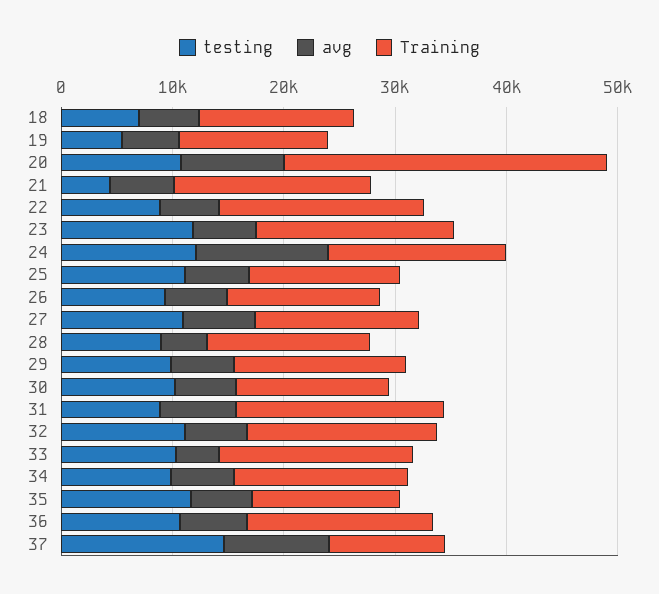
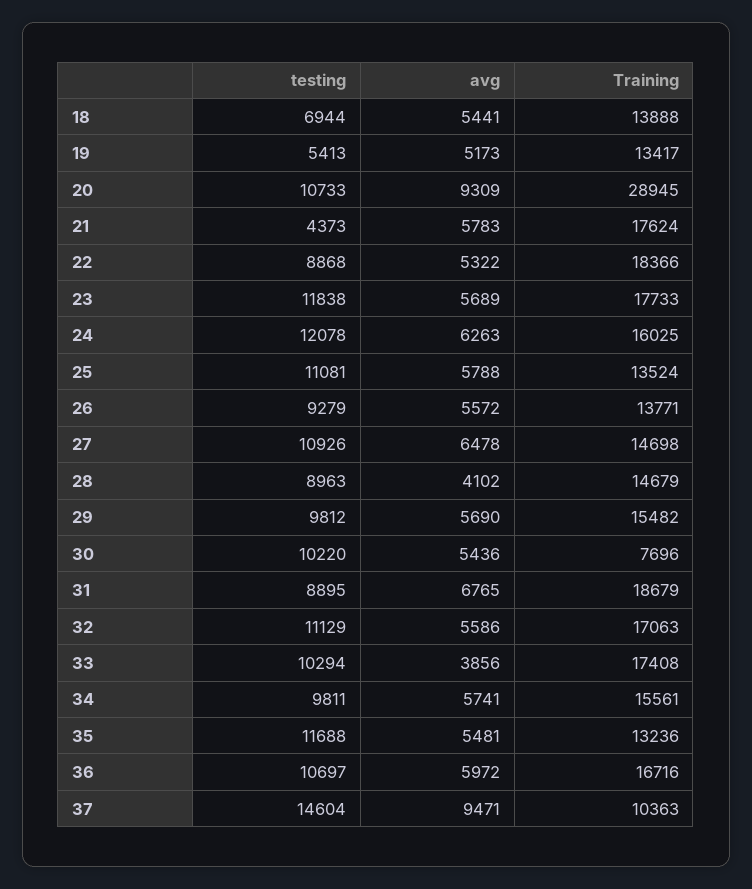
  {
    "testing": {
      "18": 6944,
      "19": 5413,
      "20": 10733,
      "21": 4373,
      "22": 8868,
      "23": 11838,
      "24": 12078,
      "25": 11081,
      "26": 9279,
      "27": 10926,
      "28": 8963,
      "29": 9812,
      "30": 10220,
      "31": 8895,
      "32": 11129,
      "33": 10294,
      "34": 9811,
      "35": 11688,
      "36": 10697,
      "37": 14604
    },
    "avg": {
      "18": 5441,
      "19": 5173,
      "20": 9309,
      "21": 5783,
      "22": 5322,
      "23": 5689,
-     "24": 12000,
+     "24": 6263,
      "25": 5788,
      "26": 5572,
      "27": 6478,
      "28": 4102,
      "29": 5690,
      "30": 5436,
      "31": 6765,
      "32": 5586,
      "33": 3856,
      "34": 5741,
      "35": 5481,
      "36": 5972,
      "37": 9471
    },
    "Training": {
      "18": 13888,
      "19": 13417,
      "20": 28945,
      "21": 17624,
      "22": 18366,
      "23": 17733,
      "24": 16025,
      "25": 13524,
      "26": 13771,
      "27": 14698,
      "28": 14679,
      "29": 15482,
-     "30": 14000,
+     "30": 7696,
      "31": 18679,
      "32": 17063,
      "33": 17408,
      "34": 15561,
      "35": 13236,
      "36": 16716,
      "37": 10363
    }
  }

